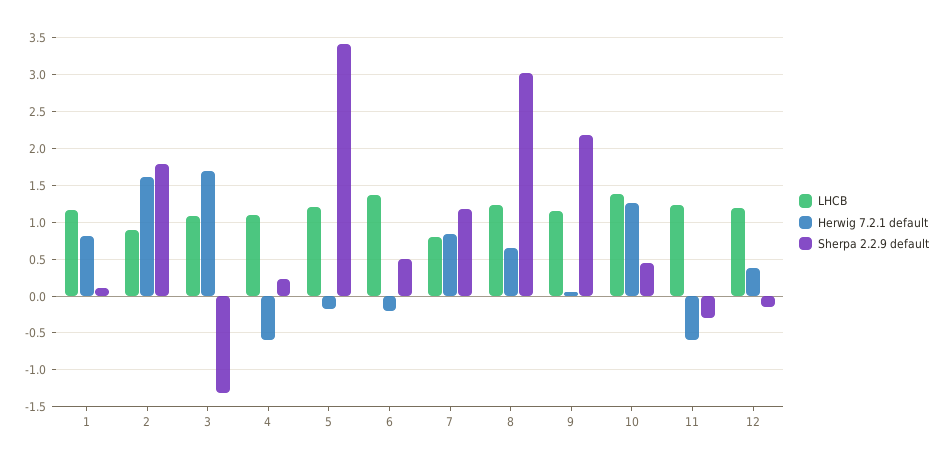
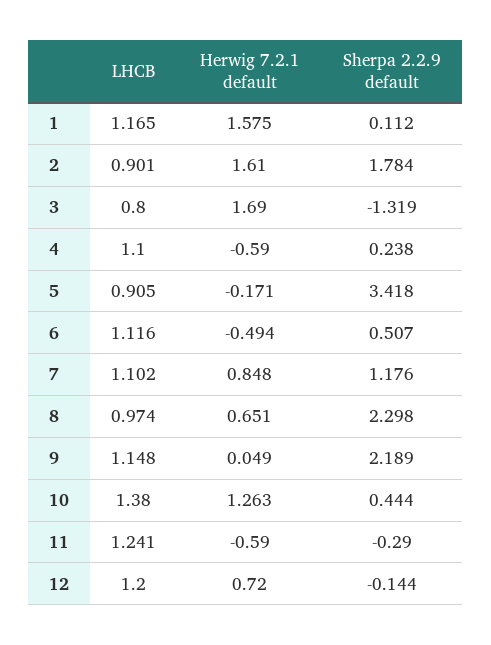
  {
    "LHCB": {
      "1": 1.165,
      "2": 0.901,
-     "3": 1.1,
+     "3": 0.8,
      "4": 1.1,
-     "5": 1.2,
+     "5": 0.905,
-     "6": 1.4,
+     "6": 1.116,
-     "7": 0.8,
+     "7": 1.102,
-     "8": 1.2,
+     "8": 0.974,
      "9": 1.148,
      "10": 1.38,
      "11": 1.241,
      "12": 1.2
    },
    "Herwig 7.2.1 default": {
-     "1": 0.8,
+     "1": 1.575,
      "2": 1.61,
      "3": 1.69,
      "4": -0.59,
      "5": -0.171,
-     "6": -0.2,
+     "6": -0.494,
      "7": 0.848,
      "8": 0.651,
      "9": 0.049,
      "10": 1.263,
      "11": -0.59,
-     "12": 0.4
+     "12": 0.72
    },
    "Sherpa 2.2.9 default": {
      "1": 0.112,
      "2": 1.784,
      "3": -1.319,
      "4": 0.238,
      "5": 3.418,
      "6": 0.507,
      "7": 1.176,
-     "8": 3,
+     "8": 2.298,
      "9": 2.189,
      "10": 0.444,
      "11": -0.29,
      "12": -0.144
    }
  }

